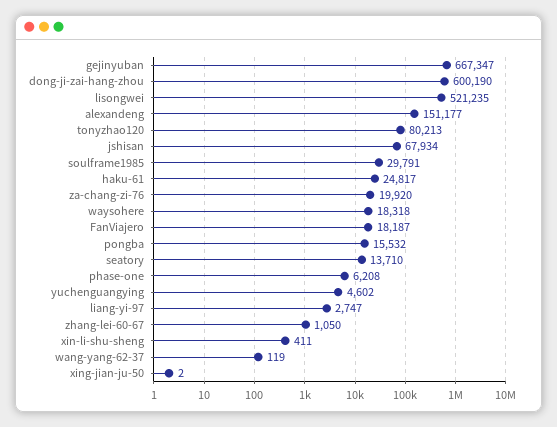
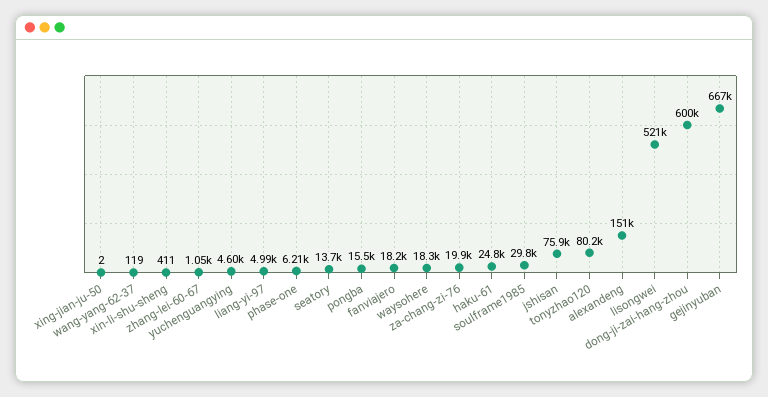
  {
    "gejinyuban": 667347,
    "dong-ji-zai-hang-zhou": 600190,
    "lisongwei": 521235,
    "alexandeng": 151177,
    "tonyzhao120": 80213,
-   "jshisan": 67934,
+   "jshisan": 75900,
    "soulframe1985": 29791,
    "haku-61": 24817,
    "za-chang-zi-76": 19920,
    "waysohere": 18318,
    "FanViajero": 18187,
    "pongba": 15532,
    "seatory": 13710,
    "phase-one": 6208,
    "yuchenguangying": 4602,
-   "liang-yi-97": 2747,
+   "liang-yi-97": 4990,
    "zhang-lei-60-67": 1050,
    "xin-li-shu-sheng": 411,
    "wang-yang-62-37": 119,
    "xing-jian-ju-50": 2
  }

